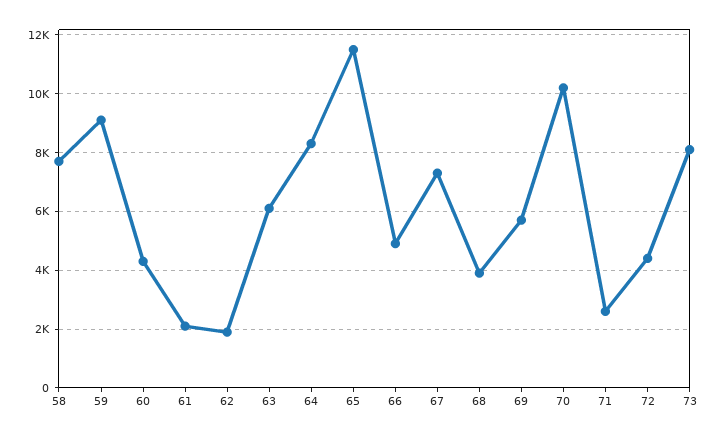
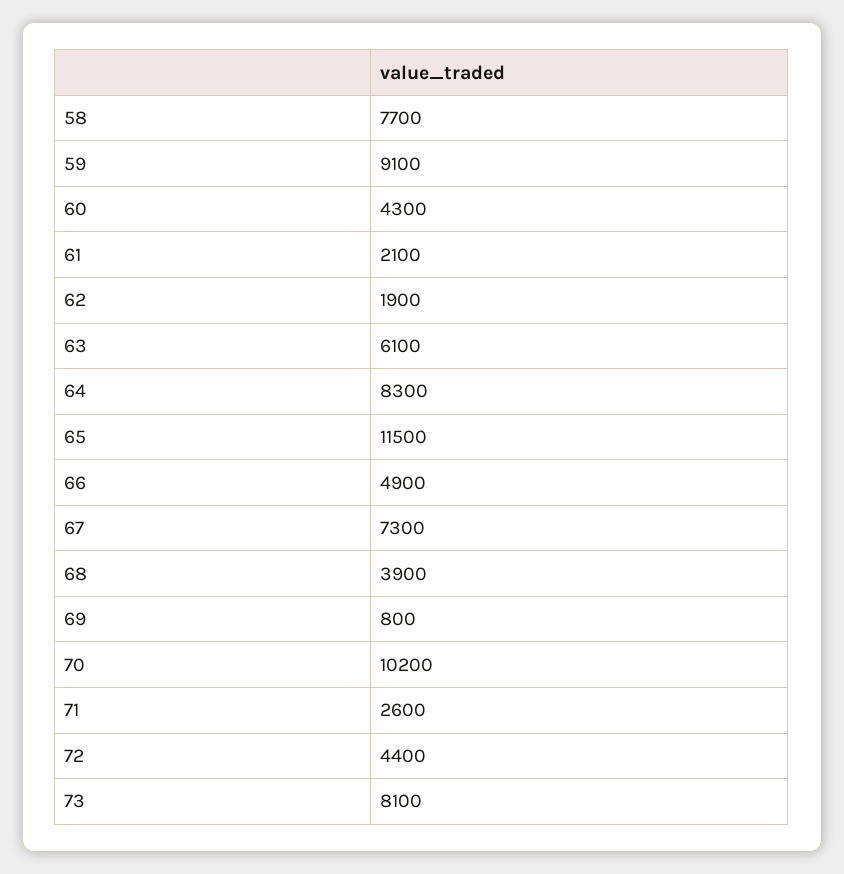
  {
    "58": 7700,
    "59": 9100,
    "60": 4300,
    "61": 2100,
    "62": 1900,
    "63": 6100,
    "64": 8300,
    "65": 11500,
    "66": 4900,
    "67": 7300,
    "68": 3900,
-   "69": 5750,
+   "69": 800,
    "70": 10200,
    "71": 2600,
    "72": 4400,
    "73": 8100
  }

